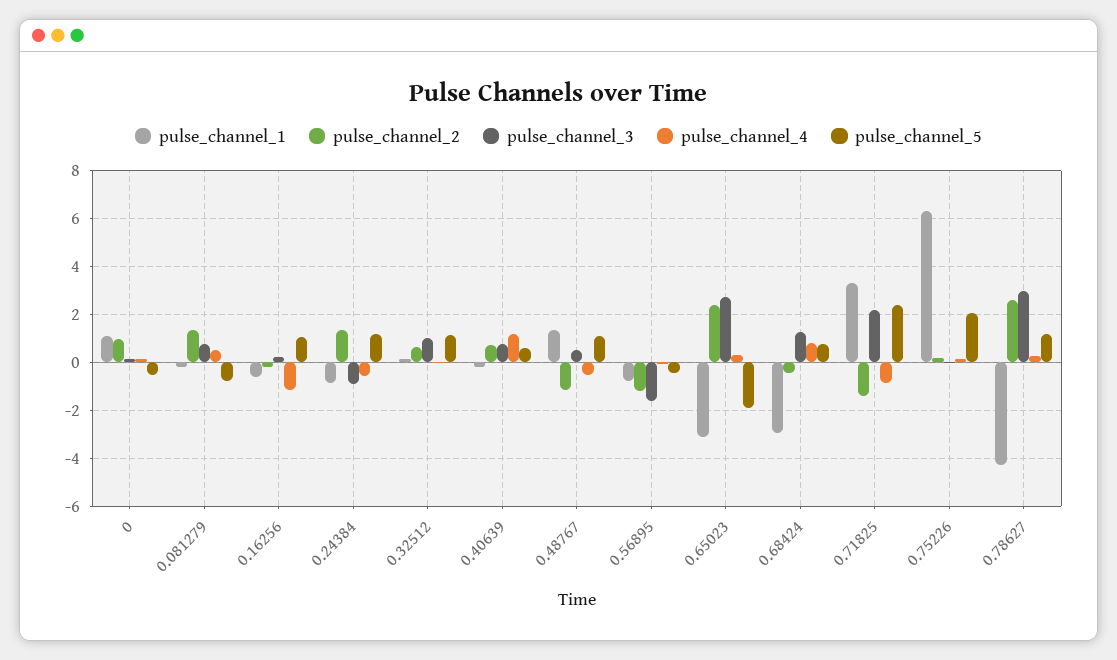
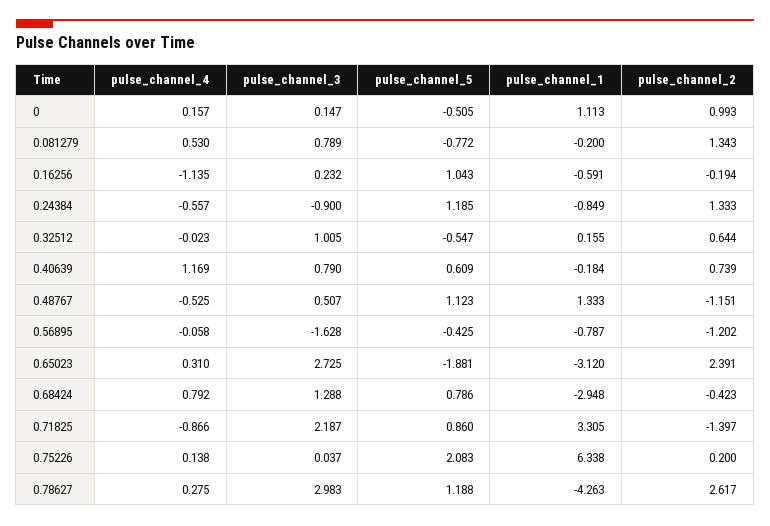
  {
    "pulse_channel_1": {
      "0": 1.113,
      "0.081279": -0.2,
      "0.16256": -0.591,
      "0.24384": -0.849,
      "0.32512": 0.155,
      "0.40639": -0.184,
      "0.48767": 1.333,
      "0.56895": -0.787,
      "0.65023": -3.12,
      "0.68424": -2.948,
      "0.71825": 3.305,
      "0.75226": 6.338,
      "0.78627": -4.263
    },
    "pulse_channel_2": {
      "0": 0.993,
      "0.081279": 1.343,
      "0.16256": -0.194,
      "0.24384": 1.333,
      "0.32512": 0.644,
      "0.40639": 0.739,
      "0.48767": -1.151,
      "0.56895": -1.202,
      "0.65023": 2.391,
      "0.68424": -0.423,
      "0.71825": -1.397,
      "0.75226": 0.2,
      "0.78627": 2.617
    },
    "pulse_channel_3": {
      "0": 0.147,
      "0.081279": 0.789,
      "0.16256": 0.232,
      "0.24384": -0.9,
      "0.32512": 1.005,
      "0.40639": 0.79,
      "0.48767": 0.507,
      "0.56895": -1.628,
      "0.65023": 2.725,
      "0.68424": 1.288,
      "0.71825": 2.187,
      "0.75226": 0.037,
      "0.78627": 2.983
    },
    "pulse_channel_4": {
      "0": 0.157,
      "0.081279": 0.53,
      "0.16256": -1.135,
      "0.24384": -0.557,
      "0.32512": -0.023,
      "0.40639": 1.169,
      "0.48767": -0.525,
      "0.56895": -0.058,
      "0.65023": 0.31,
      "0.68424": 0.792,
      "0.71825": -0.866,
      "0.75226": 0.138,
      "0.78627": 0.275
    },
    "pulse_channel_5": {
      "0": -0.505,
      "0.081279": -0.772,
      "0.16256": 1.043,
      "0.24384": 1.185,
-     "0.32512": 1,
+     "0.32512": -0.547,
      "0.40639": 0.609,
      "0.48767": 1.123,
      "0.56895": -0.425,
      "0.65023": -1.881,
      "0.68424": 0.786,
-     "0.71825": 2.5,
+     "0.71825": 0.86,
      "0.75226": 2.083,
      "0.78627": 1.188
    }
  }

